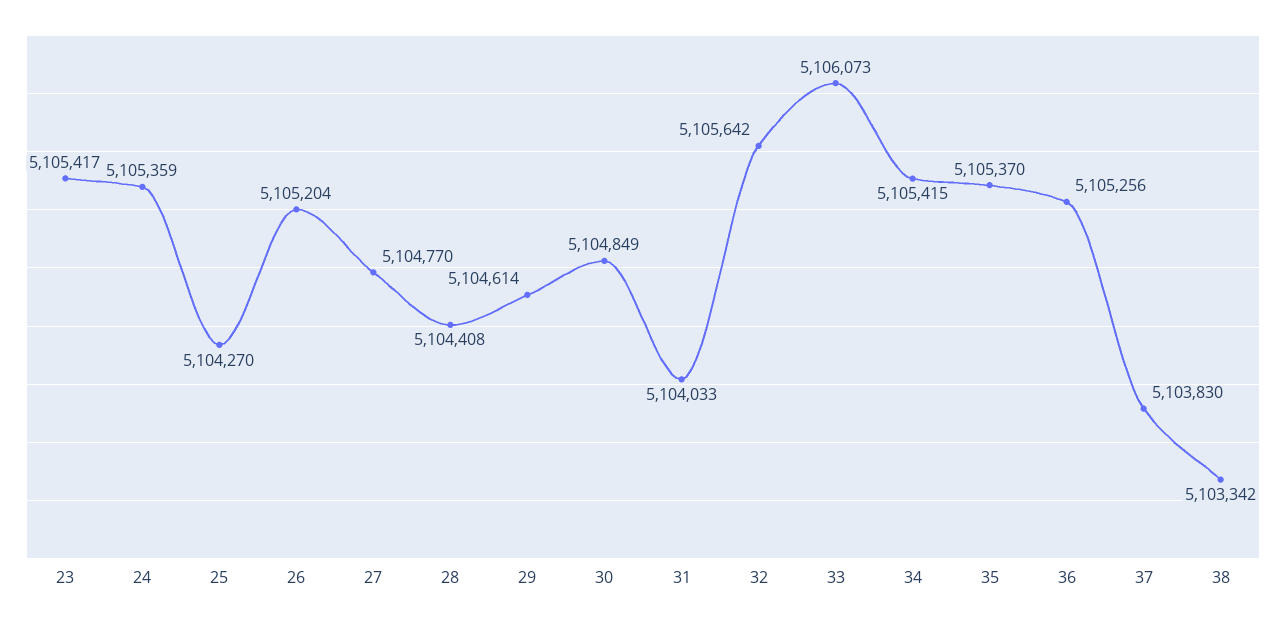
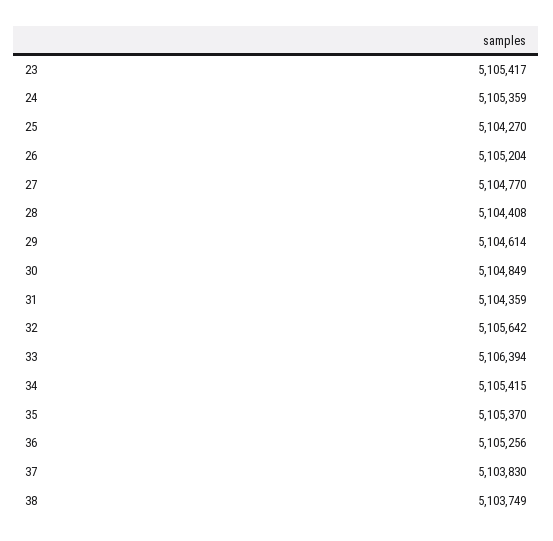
  {
    "23": 5105417,
    "24": 5105359,
    "25": 5104270,
    "26": 5105204,
    "27": 5104770,
    "28": 5104408,
    "29": 5104614,
    "30": 5104849,
-   "31": 5104033,
+   "31": 5104359,
    "32": 5105642,
-   "33": 5106073,
+   "33": 5106394,
    "34": 5105415,
    "35": 5105370,
    "36": 5105256,
    "37": 5103830,
-   "38": 5103342
+   "38": 5103749
  }

